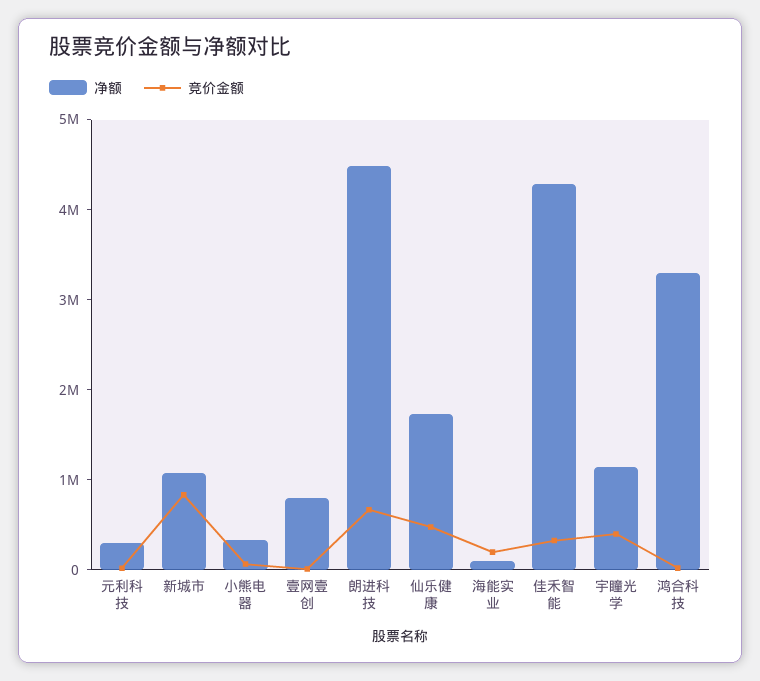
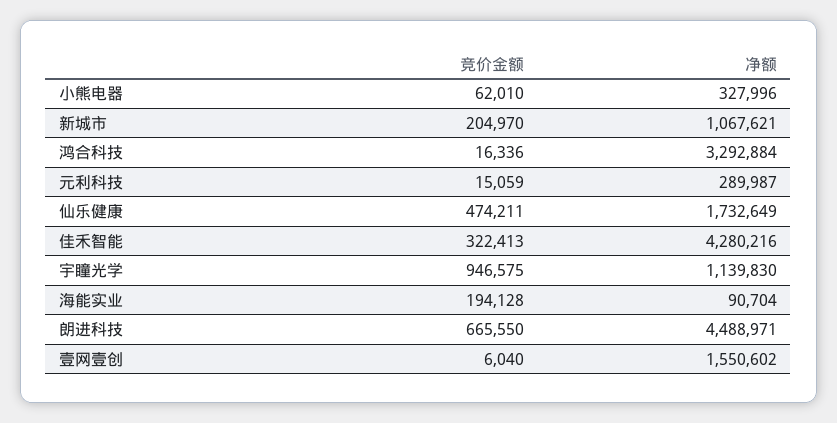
  {
    "净额": {
      "元利科技": 289987,
      "新城市": 1067621,
      "小熊电器": 327996,
-     "壹网壹创": 800000,
+     "壹网壹创": 1550602,
      "朗进科技": 4488971,
      "仙乐健康": 1732649,
      "海能实业": 90704,
      "佳禾智能": 4280216,
      "宇瞳光学": 1139830,
      "鸿合科技": 3292884
    },
    "竞价金额": {
      "元利科技": 15059,
-     "新城市": 800000,
+     "新城市": 204970,
      "小熊电器": 62010,
      "壹网壹创": 6040,
      "朗进科技": 665550,
      "仙乐健康": 474211,
      "海能实业": 194128,
      "佳禾智能": 322413,
-     "宇瞳光学": 400000,
+     "宇瞳光学": 946575,
      "鸿合科技": 16336
    }
  }

